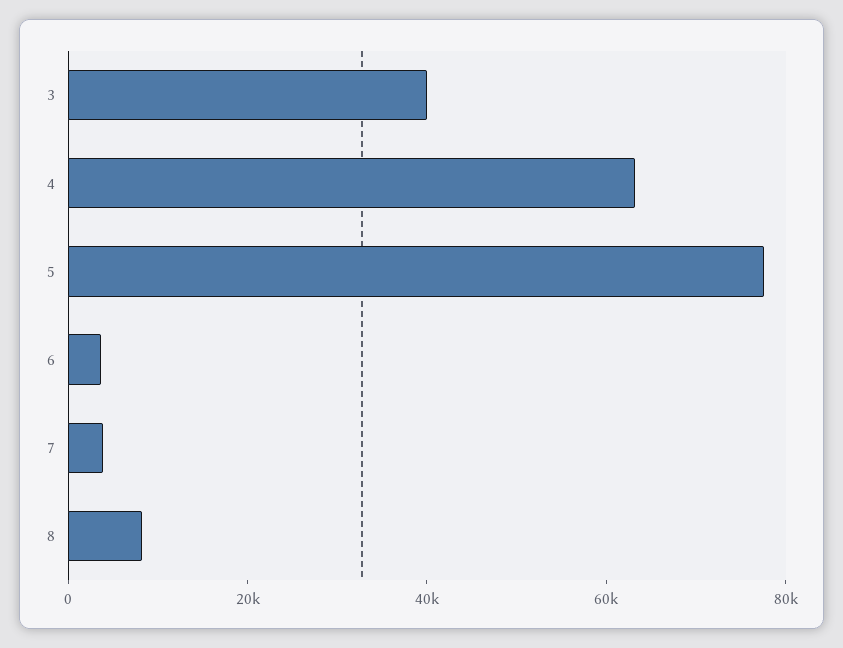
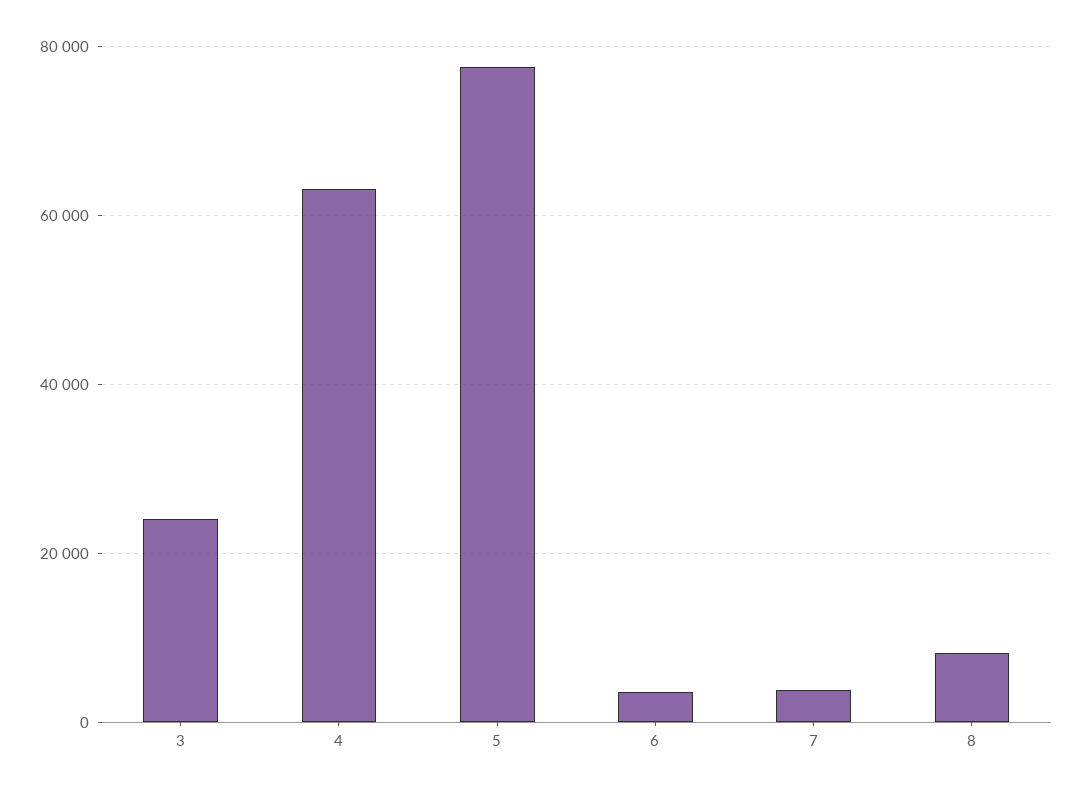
  {
-   "3": 40000,
+   "3": 24000,
    "4": 64000,
    "5": 78000,
    "6": 4000,
    "7": 4000,
    "8": 8000
  }

